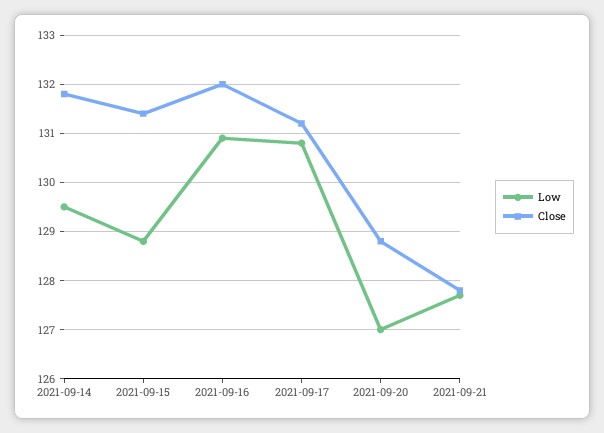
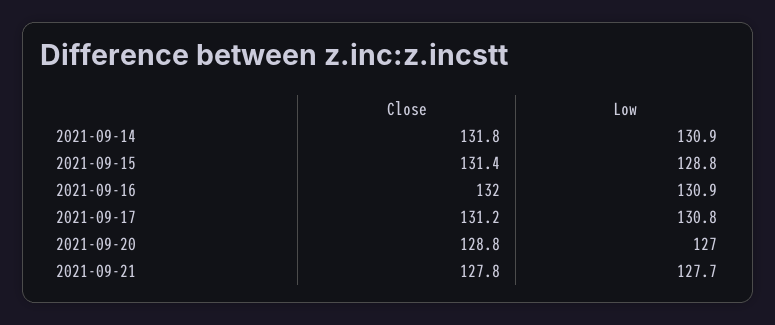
  {
    "Low": {
-     "2021-09-14": 129.5,
+     "2021-09-14": 130.9,
      "2021-09-15": 128.8,
      "2021-09-16": 130.9,
      "2021-09-17": 130.8,
      "2021-09-20": 127,
      "2021-09-21": 127.7
    },
    "Close": {
      "2021-09-14": 131.8,
      "2021-09-15": 131.4,
      "2021-09-16": 132,
      "2021-09-17": 131.2,
      "2021-09-20": 128.8,
      "2021-09-21": 127.8
    }
  }

